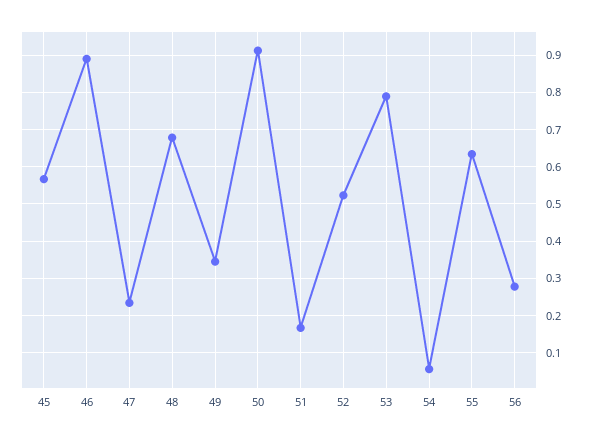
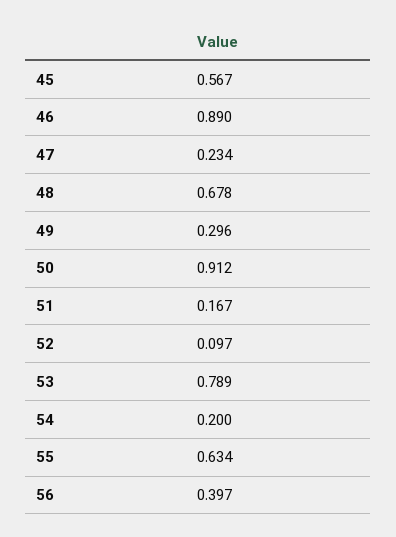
  {
    "45": 0.567,
    "46": 0.89,
    "47": 0.234,
    "48": 0.678,
-   "49": 0.34,
+   "49": 0.296,
    "50": 0.912,
    "51": 0.167,
-   "52": 0.52,
+   "52": 0.097,
    "53": 0.789,
-   "54": 0.06,
+   "54": 0.2,
    "55": 0.634,
-   "56": 0.28
+   "56": 0.397
  }

